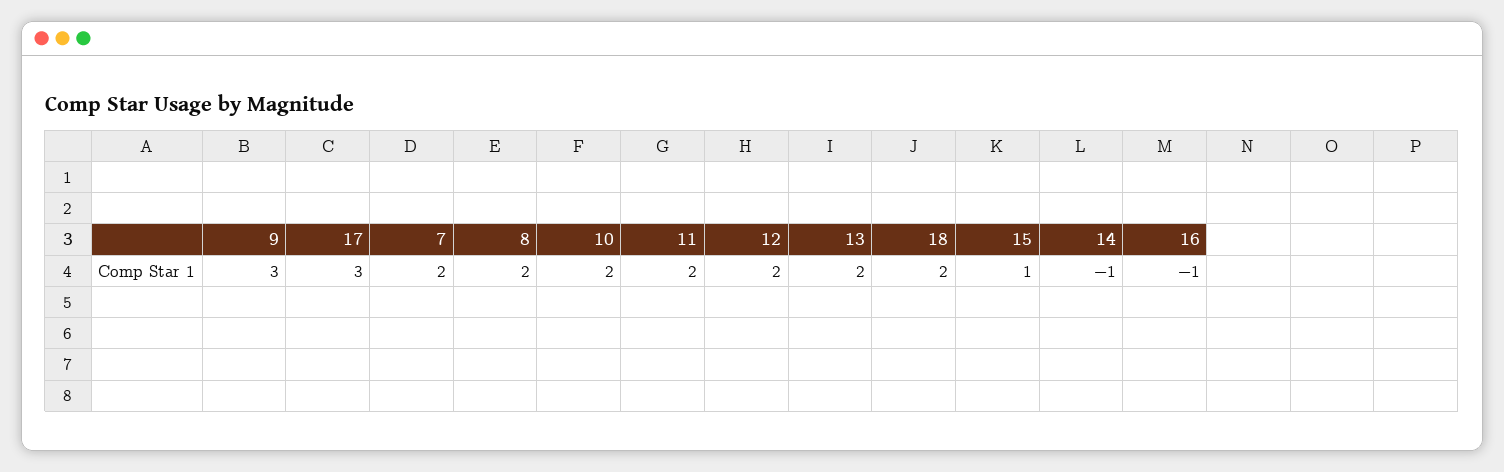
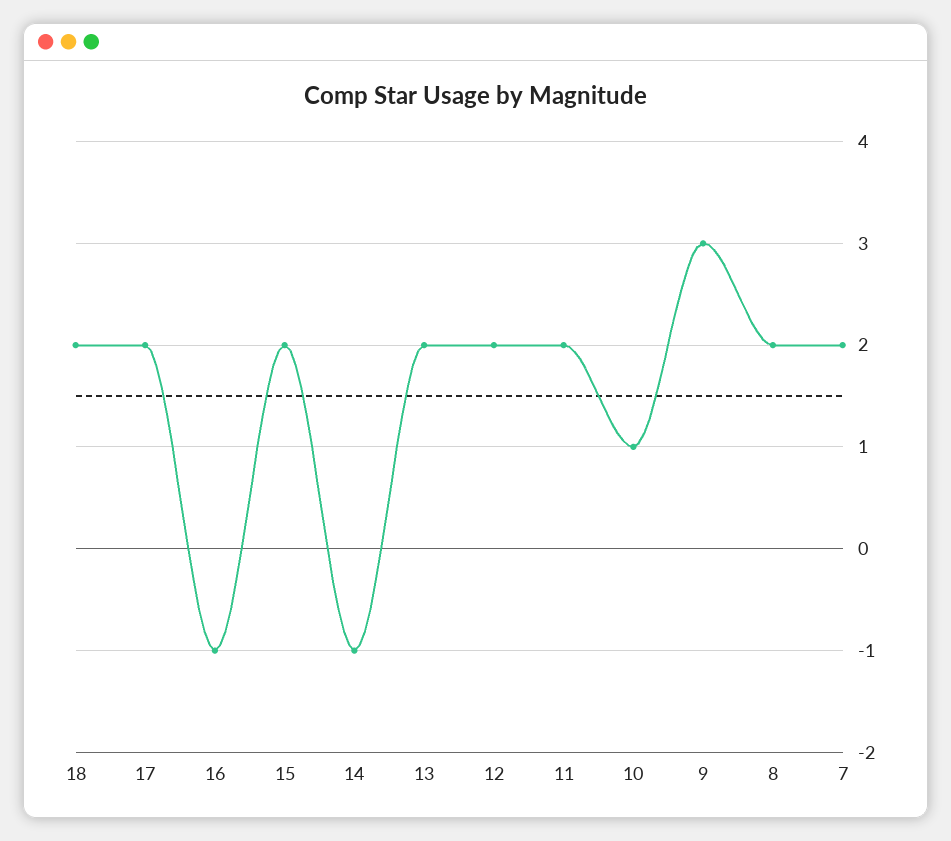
  {
    "9": 3,
-   "17": 3,
+   "17": 2,
    "7": 2,
    "8": 2,
-   "10": 2,
+   "10": 1,
    "11": 2,
    "12": 2,
    "13": 2,
    "18": 2,
-   "15": 1,
+   "15": 2,
    "14": -1,
    "16": -1
  }

